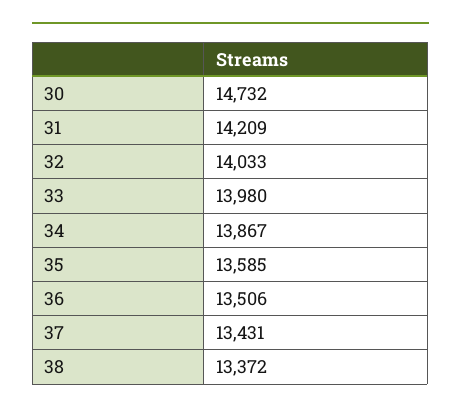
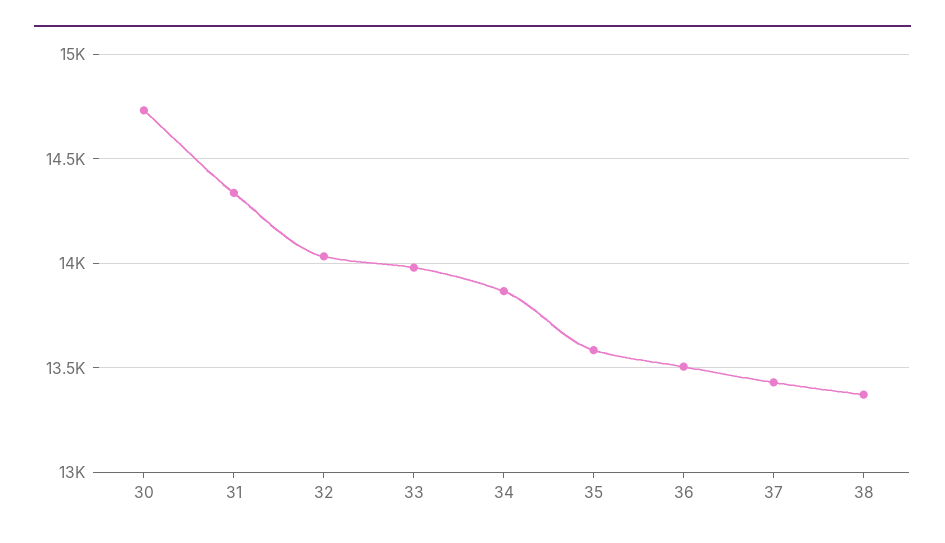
  {
    "30": 14732,
-   "31": 14209,
+   "31": 14350,
    "32": 14033,
    "33": 13980,
    "34": 13867,
    "35": 13585,
    "36": 13506,
    "37": 13431,
    "38": 13372
  }

